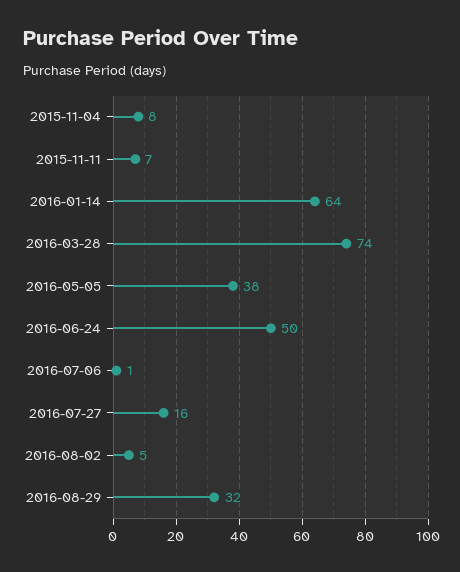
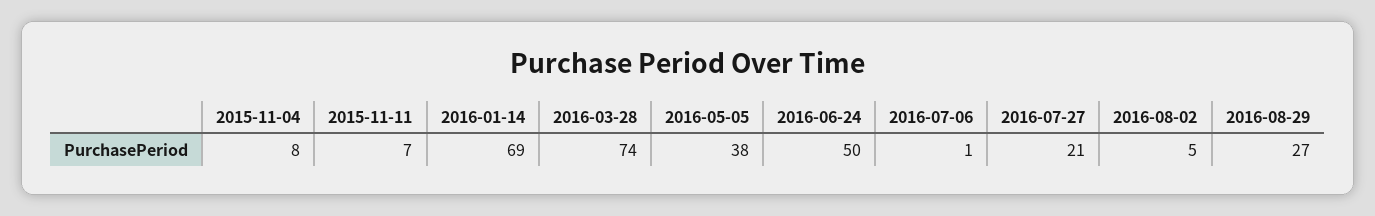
  {
    "2015-11-04": 8,
    "2015-11-11": 7,
-   "2016-01-14": 64,
+   "2016-01-14": 69,
    "2016-03-28": 74,
    "2016-05-05": 38,
    "2016-06-24": 50,
    "2016-07-06": 1,
-   "2016-07-27": 16,
+   "2016-07-27": 21,
    "2016-08-02": 5,
-   "2016-08-29": 32
+   "2016-08-29": 27
  }

